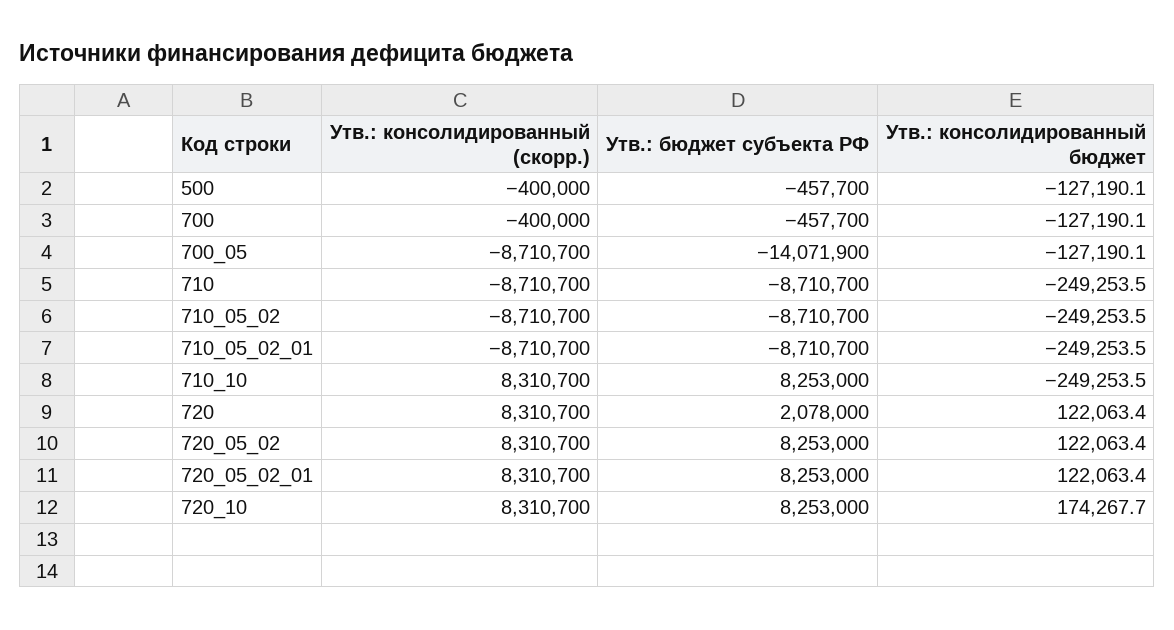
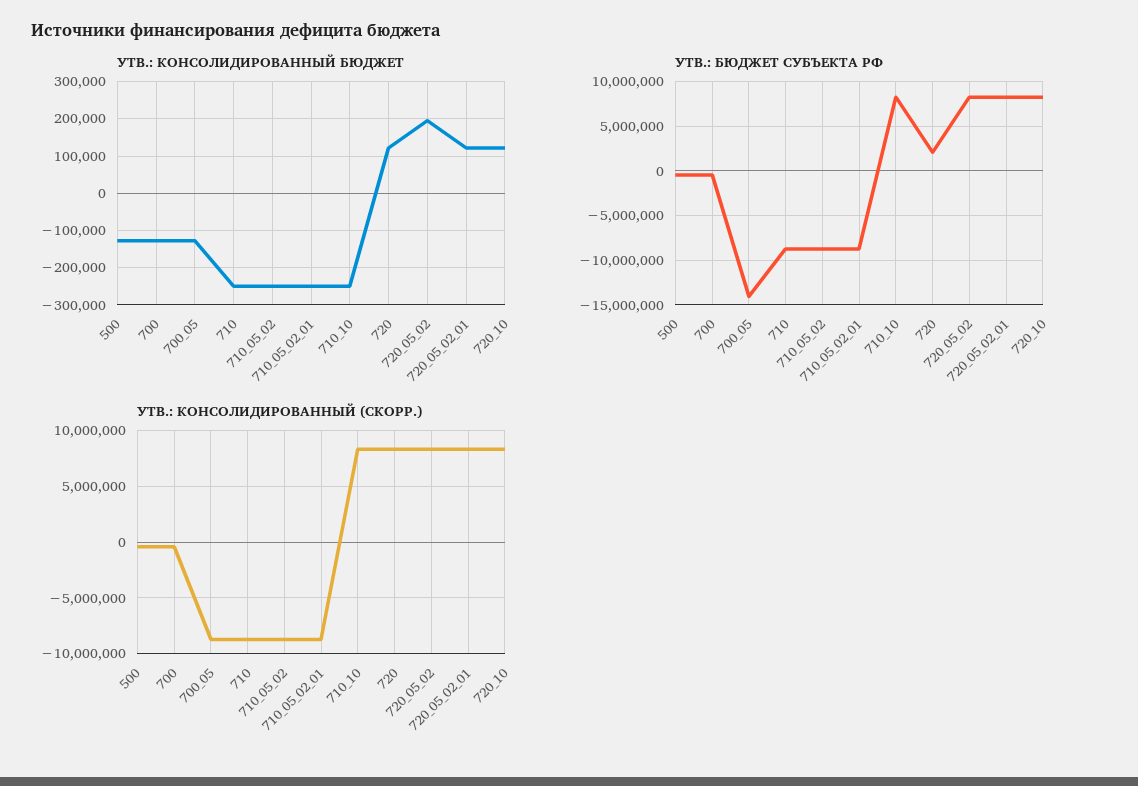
  {
    "Утв.: консолидированный (скорр.)": {
      "500": -400000,
      "700": -400000,
      "700_05": -8710700,
      "710": -8710700,
      "710_05_02": -8710700,
      "710_05_02_01": -8710700,
      "710_10": 8310700,
      "720": 8310700,
      "720_05_02": 8310700,
      "720_05_02_01": 8310700,
      "720_10": 8310700
    },
    "Утв.: бюджет субъекта РФ": {
      "500": -457700,
      "700": -457700,
      "700_05": -14071900,
      "710": -8710700,
      "710_05_02": -8710700,
      "710_05_02_01": -8710700,
      "710_10": 8253000,
      "720": 2078000,
      "720_05_02": 8253000,
      "720_05_02_01": 8253000,
      "720_10": 8253000
    },
    "Утв.: консолидированный бюджет": {
      "500": -127190.1,
      "700": -127190.1,
      "700_05": -127190.1,
      "710": -249253.5,
      "710_05_02": -249253.5,
      "710_05_02_01": -249253.5,
      "710_10": -249253.5,
      "720": 122063.4,
-     "720_05_02": 122063.4,
+     "720_05_02": 200000,
      "720_05_02_01": 122063.4,
-     "720_10": 174267.7
+     "720_10": 120000
    }
  }

